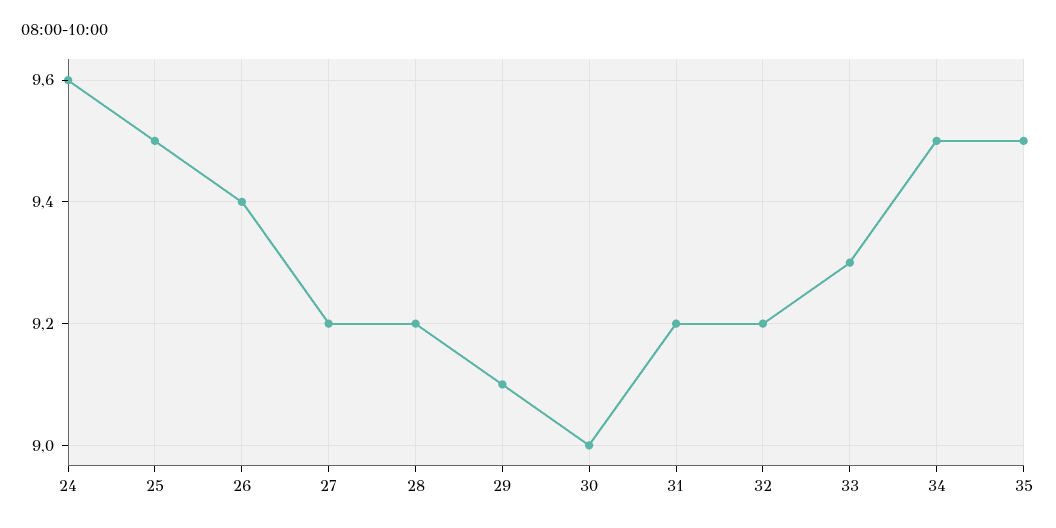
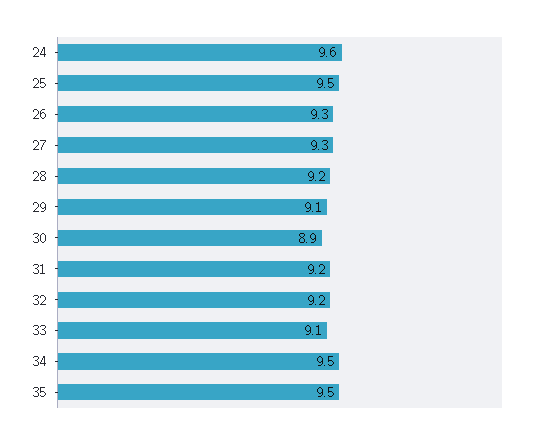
  {
    "24": 9.6,
    "25": 9.5,
-   "26": 9.4,
+   "26": 9.3,
-   "27": 9.2,
+   "27": 9.3,
    "28": 9.2,
    "29": 9.1,
-   "30": 9,
+   "30": 8.9,
    "31": 9.2,
    "32": 9.2,
-   "33": 9.3,
+   "33": 9.1,
    "34": 9.5,
    "35": 9.5
  }

